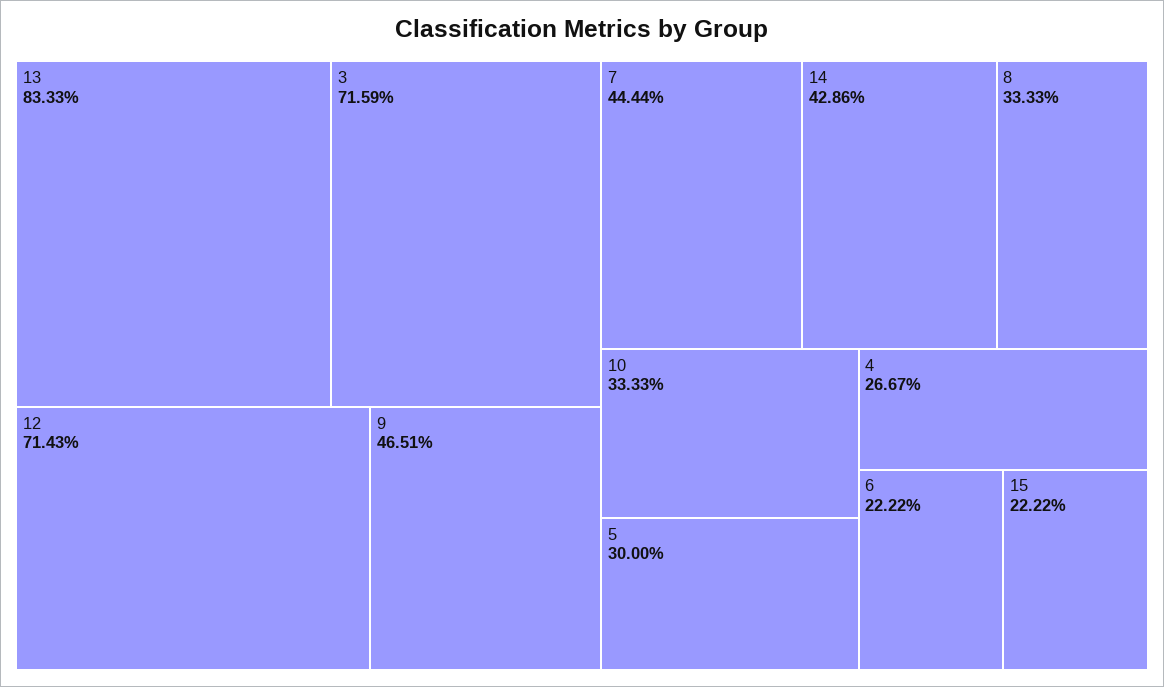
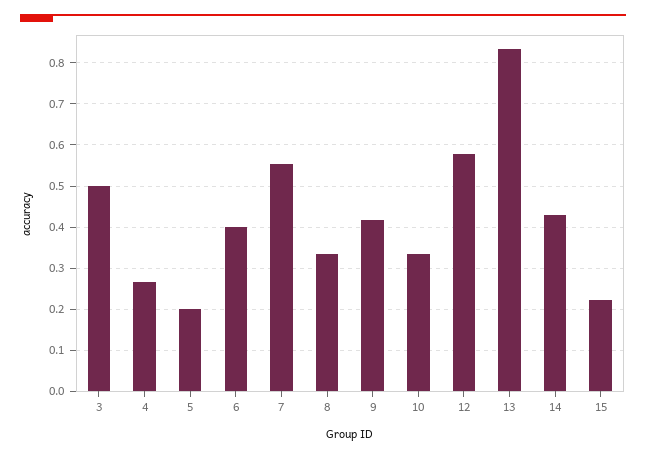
  {
    "13": 0.8333,
-   "3": 0.7159,
+   "3": 0.5,
-   "12": 0.7143,
+   "12": 0.58,
-   "9": 0.4651,
+   "9": 0.42,
-   "7": 0.4444,
+   "7": 0.56,
    "14": 0.4286,
    "8": 0.3333,
    "10": 0.3333,
-   "5": 0.3,
+   "5": 0.2,
    "4": 0.2667,
-   "6": 0.2222,
+   "6": 0.4,
    "15": 0.2222
  }

